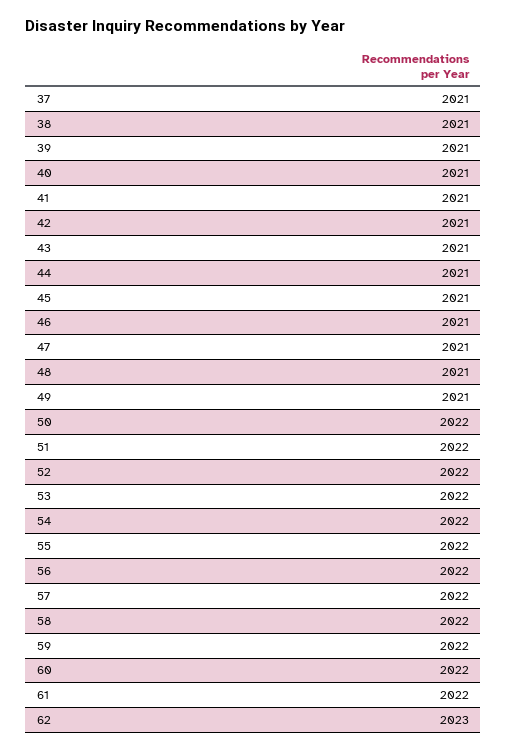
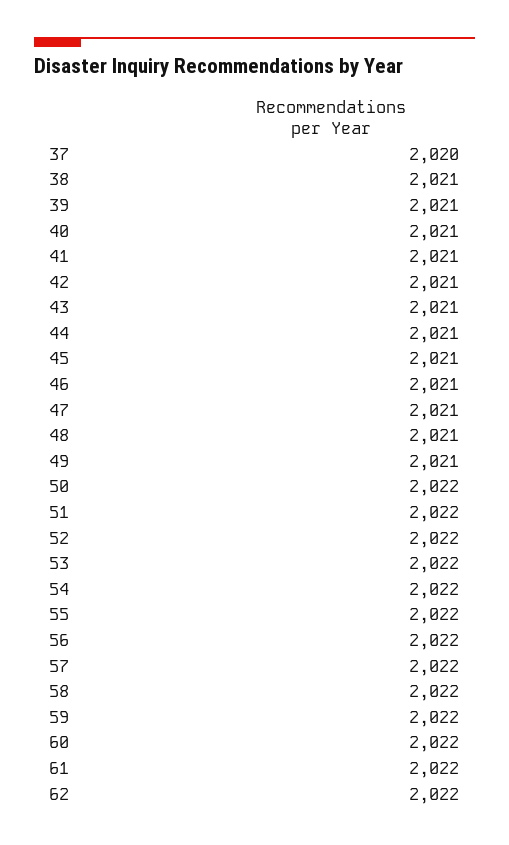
  {
-   "37": 2021,
+   "37": 2020,
    "38": 2021,
    "39": 2021,
    "40": 2021,
    "41": 2021,
    "42": 2021,
    "43": 2021,
    "44": 2021,
    "45": 2021,
    "46": 2021,
    "47": 2021,
    "48": 2021,
    "49": 2021,
    "50": 2022,
    "51": 2022,
    "52": 2022,
    "53": 2022,
    "54": 2022,
    "55": 2022,
    "56": 2022,
    "57": 2022,
    "58": 2022,
    "59": 2022,
    "60": 2022,
    "61": 2022,
-   "62": 2023
+   "62": 2022
  }

